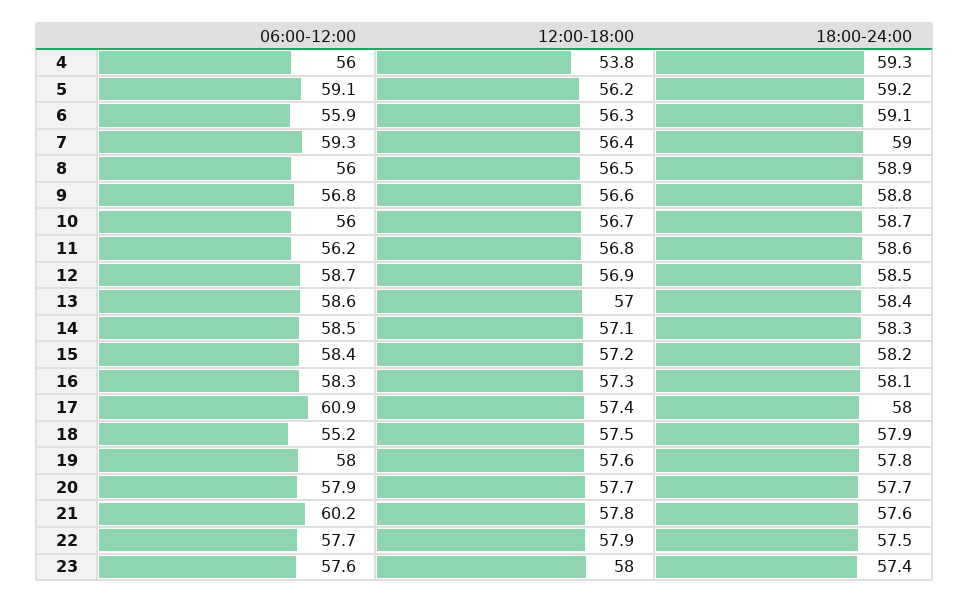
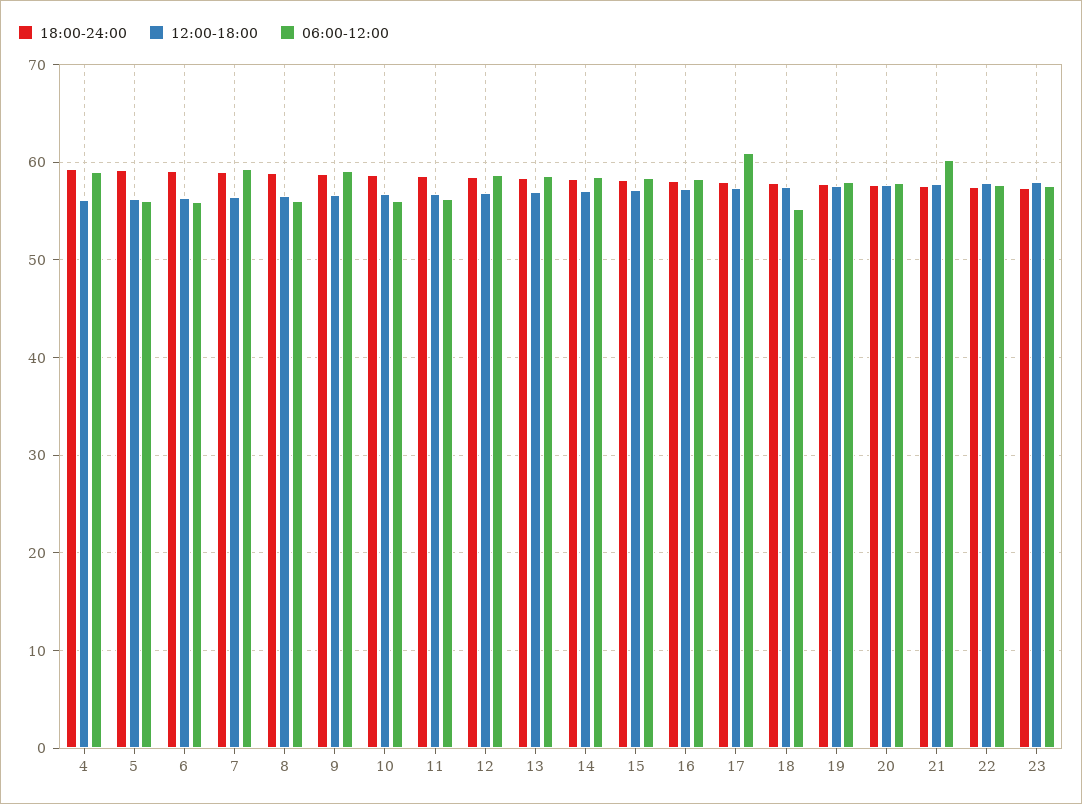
  {
    "06:00-12:00": {
-     "4": 56,
+     "4": 59,
-     "5": 59.1,
+     "5": 56,
      "6": 55.9,
      "7": 59.3,
      "8": 56,
-     "9": 56.8,
+     "9": 59,
      "10": 56,
      "11": 56.2,
      "12": 58.7,
      "13": 58.6,
      "14": 58.5,
      "15": 58.4,
      "16": 58.3,
      "17": 60.9,
      "18": 55.2,
      "19": 58,
      "20": 57.9,
      "21": 60.2,
      "22": 57.7,
      "23": 57.6
    },
    "12:00-18:00": {
-     "4": 53.8,
+     "4": 56,
      "5": 56.2,
      "6": 56.3,
      "7": 56.4,
      "8": 56.5,
      "9": 56.6,
      "10": 56.7,
      "11": 56.8,
      "12": 56.9,
      "13": 57,
      "14": 57.1,
      "15": 57.2,
      "16": 57.3,
      "17": 57.4,
      "18": 57.5,
      "19": 57.6,
      "20": 57.7,
      "21": 57.8,
      "22": 57.9,
      "23": 58
    },
    "18:00-24:00": {
      "4": 59.3,
      "5": 59.2,
      "6": 59.1,
      "7": 59,
      "8": 58.9,
      "9": 58.8,
      "10": 58.7,
      "11": 58.6,
      "12": 58.5,
      "13": 58.4,
      "14": 58.3,
      "15": 58.2,
      "16": 58.1,
      "17": 58,
      "18": 57.9,
      "19": 57.8,
      "20": 57.7,
      "21": 57.6,
      "22": 57.5,
      "23": 57.4
    }
  }

